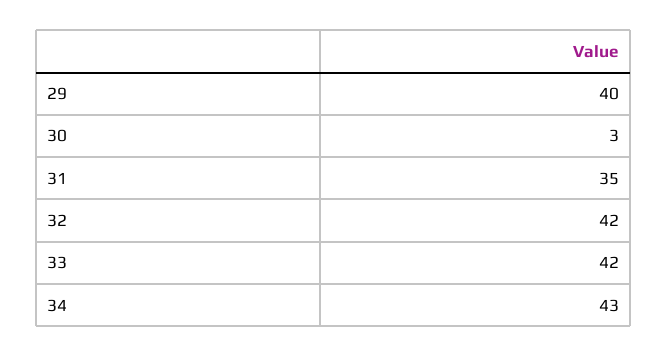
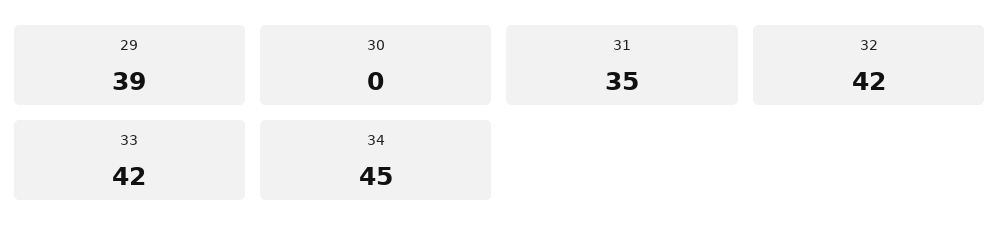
  {
-   "29": 40,
+   "29": 39,
-   "30": 3,
+   "30": 0,
    "31": 35,
    "32": 42,
    "33": 42,
-   "34": 43
+   "34": 45
  }

